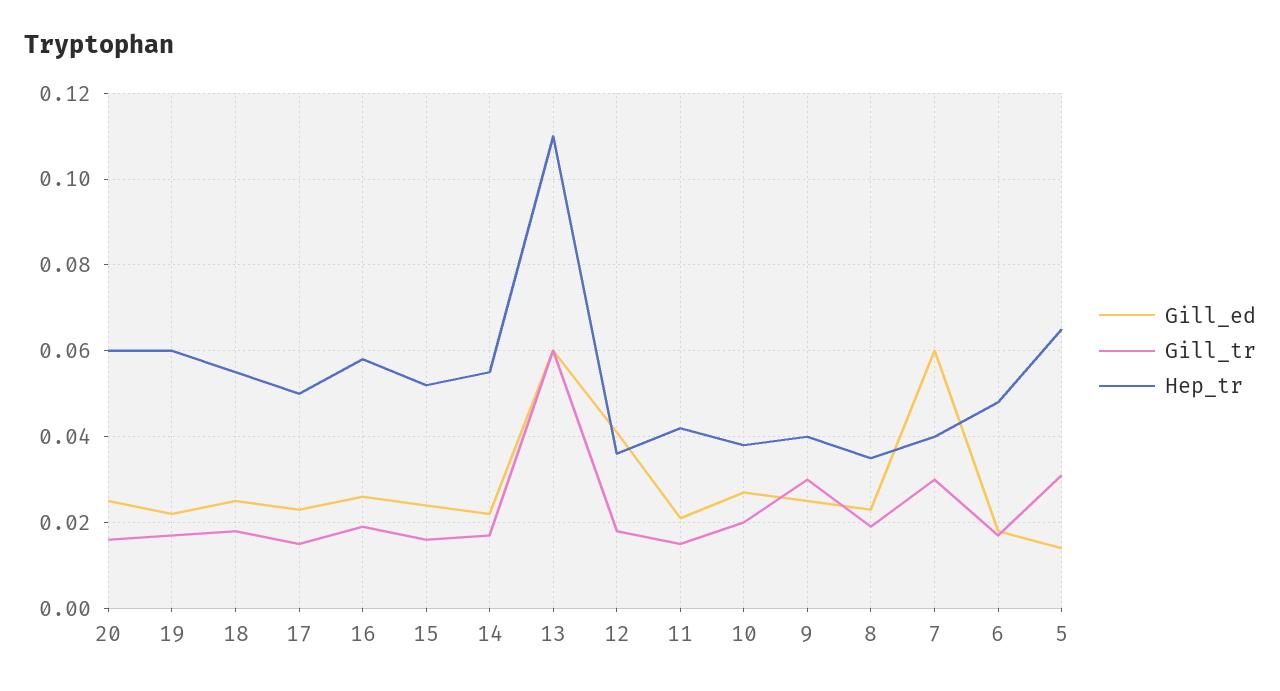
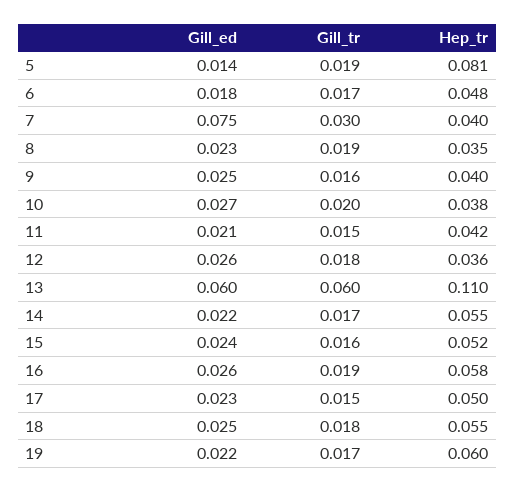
  {
    "Gill_ed": {
-     "20": 0.025,
      "19": 0.022,
      "18": 0.025,
      "17": 0.023,
      "16": 0.026,
      "15": 0.024,
      "14": 0.022,
      "13": 0.06,
-     "12": 0.04,
+     "12": 0.026,
      "11": 0.021,
      "10": 0.027,
      "9": 0.025,
      "8": 0.023,
-     "7": 0.06,
+     "7": 0.075,
      "6": 0.018,
      "5": 0.014
    },
    "Gill_tr": {
-     "20": 0.015,
      "19": 0.017,
      "18": 0.018,
      "17": 0.015,
      "16": 0.019,
      "15": 0.016,
      "14": 0.017,
      "13": 0.06,
      "12": 0.018,
      "11": 0.015,
      "10": 0.02,
-     "9": 0.03,
+     "9": 0.016,
      "8": 0.019,
      "7": 0.03,
      "6": 0.017,
-     "5": 0.03
+     "5": 0.019
    },
    "Hep_tr": {
-     "20": 0.06,
      "19": 0.06,
      "18": 0.055,
      "17": 0.05,
      "16": 0.058,
      "15": 0.052,
      "14": 0.055,
      "13": 0.11,
      "12": 0.036,
      "11": 0.042,
      "10": 0.038,
      "9": 0.04,
      "8": 0.035,
      "7": 0.04,
      "6": 0.048,
-     "5": 0.065
+     "5": 0.081
    }
  }

